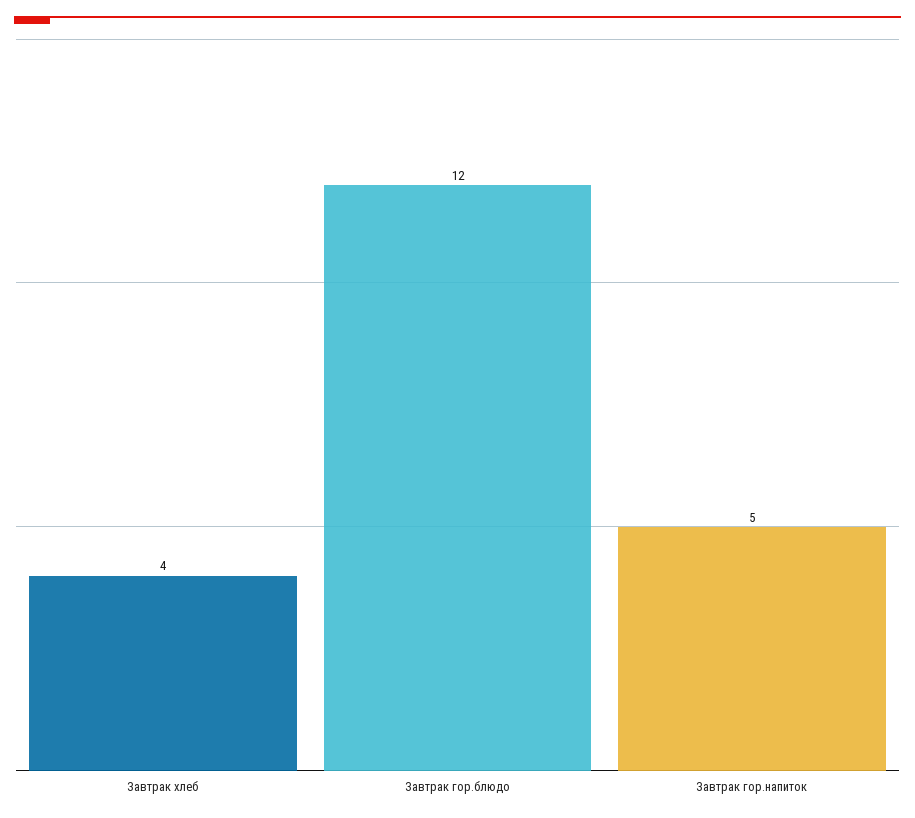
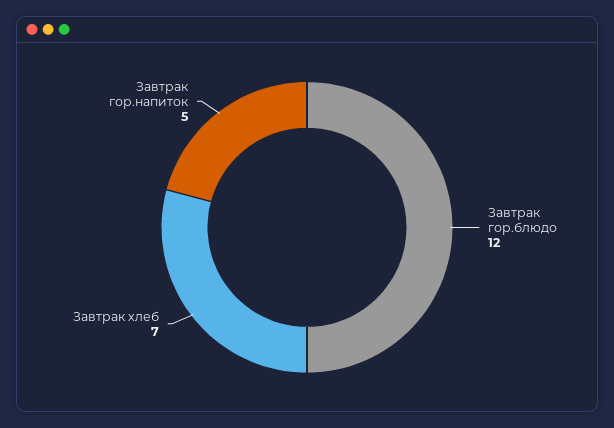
  {
-   "Завтрак хлеб": 4,
+   "Завтрак хлеб": 7,
    "Завтрак гор.блюдо": 12,
    "Завтрак гор.напиток": 5
  }

